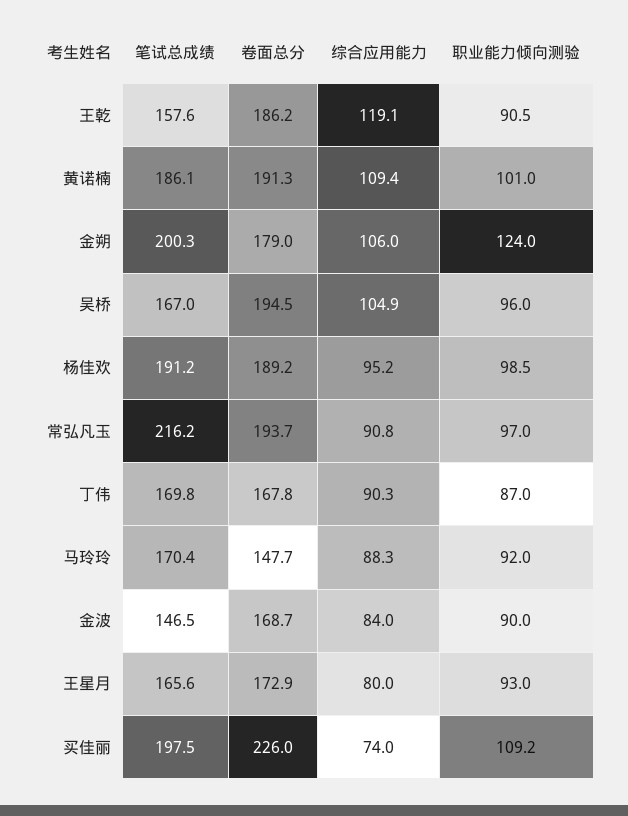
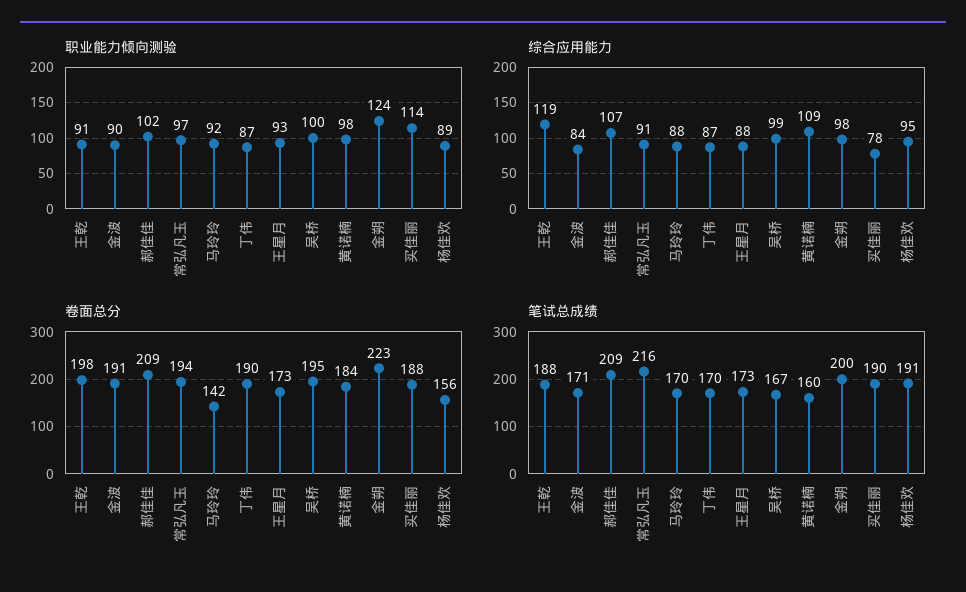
  {
    "笔试总成绩": {
-     "王乾": 157.6,
+     "王乾": 188,
-     "黄诺楠": 186.1,
+     "黄诺楠": 160,
      "金朔": 200.3,
      "吴桥": 167,
      "杨佳欢": 191.2,
      "常弘凡玉": 216.2,
      "丁伟": 169.8,
      "马玲玲": 170.4,
-     "金波": 146.5,
+     "金波": 171,
-     "王星月": 165.6,
+     "王星月": 173,
-     "买佳丽": 197.5
+     "买佳丽": 190,
+     "郝佳佳": 209
    },
    "卷面总分": {
-     "王乾": 186.2,
+     "王乾": 198,
-     "黄诺楠": 191.3,
+     "黄诺楠": 184,
-     "金朔": 179,
+     "金朔": 223,
      "吴桥": 194.5,
-     "杨佳欢": 189.2,
+     "杨佳欢": 156,
      "常弘凡玉": 193.7,
-     "丁伟": 167.8,
+     "丁伟": 190,
-     "马玲玲": 147.7,
+     "马玲玲": 142,
-     "金波": 168.7,
+     "金波": 191,
      "王星月": 172.9,
-     "买佳丽": 226
+     "买佳丽": 188,
+     "郝佳佳": 209
    },
    "综合应用能力": {
      "王乾": 119.1,
      "黄诺楠": 109.4,
-     "金朔": 106,
+     "金朔": 98,
-     "吴桥": 104.9,
+     "吴桥": 99,
      "杨佳欢": 95.2,
      "常弘凡玉": 90.8,
-     "丁伟": 90.3,
+     "丁伟": 87,
      "马玲玲": 88.3,
      "金波": 84,
-     "王星月": 80,
+     "王星月": 88,
-     "买佳丽": 74
+     "买佳丽": 78,
+     "郝佳佳": 107
    },
    "职业能力倾向测验": {
      "王乾": 90.5,
-     "黄诺楠": 101,
+     "黄诺楠": 98,
      "金朔": 124,
-     "吴桥": 96,
+     "吴桥": 100,
-     "杨佳欢": 98.5,
+     "杨佳欢": 89,
      "常弘凡玉": 97,
      "丁伟": 87,
      "马玲玲": 92,
      "金波": 90,
      "王星月": 93,
-     "买佳丽": 109.2
+     "买佳丽": 114,
+     "郝佳佳": 102
    }
  }

